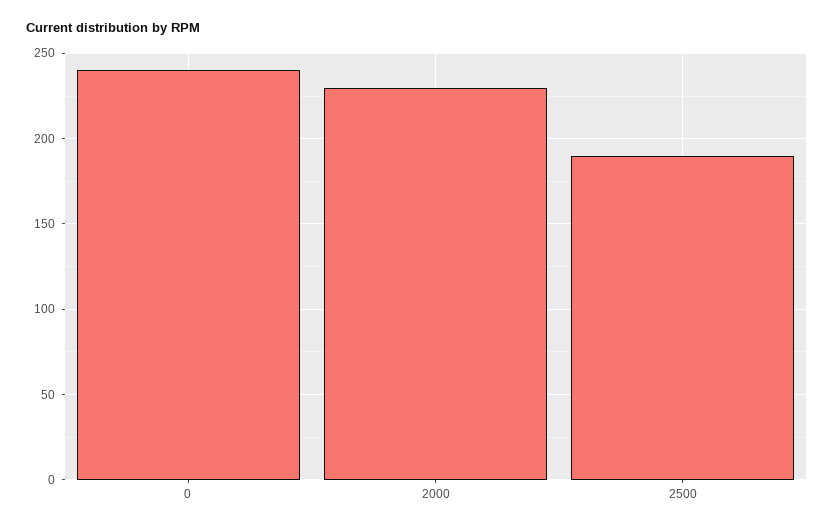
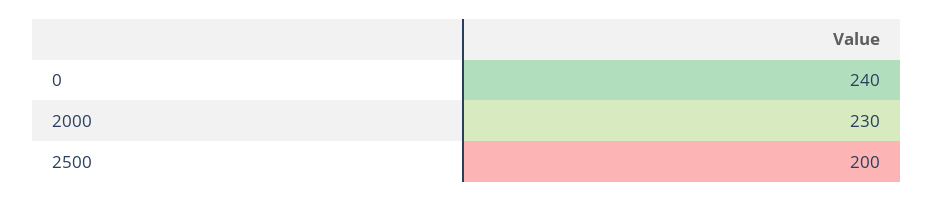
  {
    "0": 240,
    "2000": 230,
-   "2500": 190
+   "2500": 200
  }

